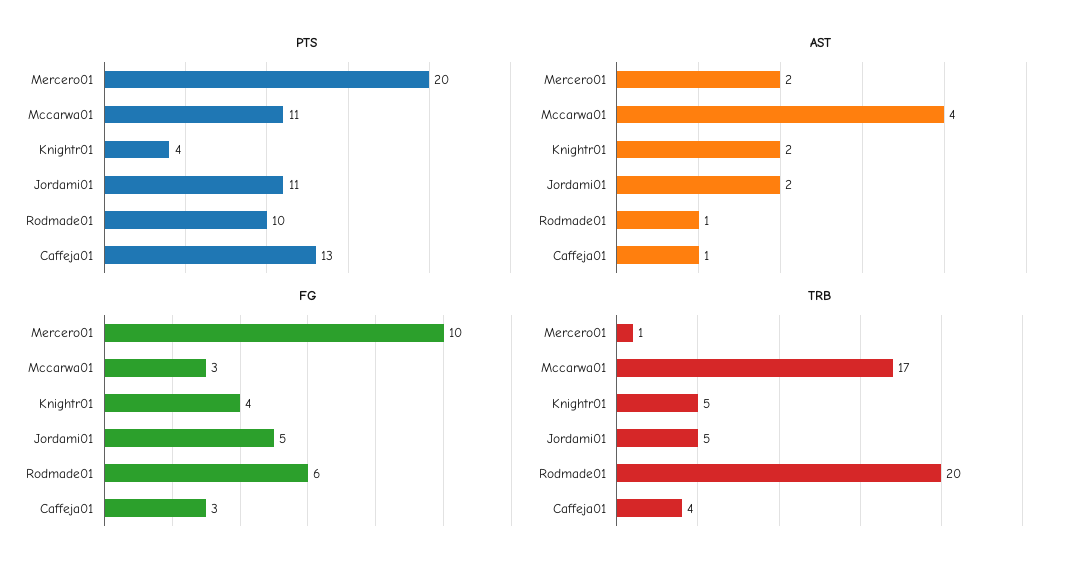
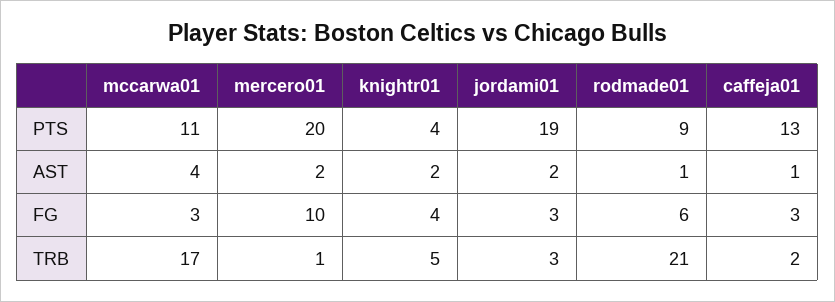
  {
    "PTS": {
      "Mercero01": 20,
      "Mccarwa01": 11,
      "Knightr01": 4,
-     "Jordami01": 11,
+     "Jordami01": 19,
-     "Rodmade01": 10,
+     "Rodmade01": 9,
      "Caffeja01": 13
    },
    "AST": {
      "Mercero01": 2,
      "Mccarwa01": 4,
      "Knightr01": 2,
      "Jordami01": 2,
      "Rodmade01": 1,
      "Caffeja01": 1
    },
    "FG": {
      "Mercero01": 10,
      "Mccarwa01": 3,
      "Knightr01": 4,
-     "Jordami01": 5,
+     "Jordami01": 3,
      "Rodmade01": 6,
      "Caffeja01": 3
    },
    "TRB": {
      "Mercero01": 1,
      "Mccarwa01": 17,
      "Knightr01": 5,
-     "Jordami01": 5,
+     "Jordami01": 3,
-     "Rodmade01": 20,
+     "Rodmade01": 21,
-     "Caffeja01": 4
+     "Caffeja01": 2
    }
  }

